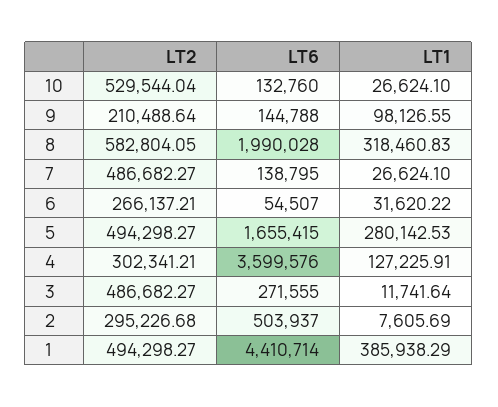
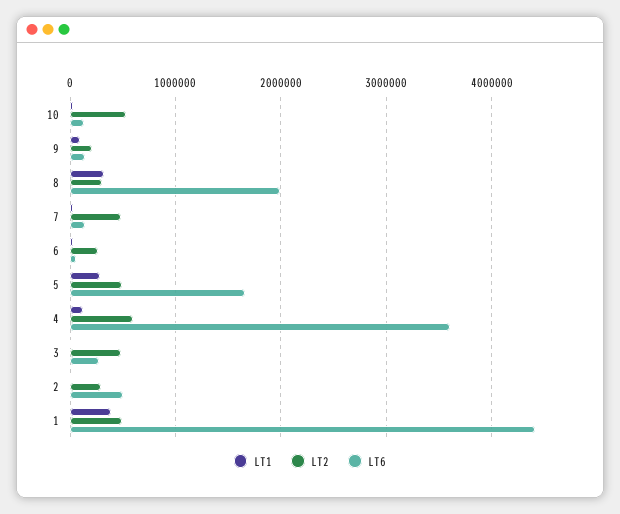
  {
    "LT2": {
      "10": 529544.04,
      "9": 210488.64,
-     "8": 582804.05,
+     "8": 300000,
      "7": 486682.27,
      "6": 266137.21,
      "5": 494298.27,
-     "4": 302341.21,
+     "4": 600000,
      "3": 486682.27,
      "2": 295226.68,
      "1": 494298.27
    },
    "LT6": {
      "10": 132760,
      "9": 144788,
      "8": 1990028,
      "7": 138795,
      "6": 54507,
      "5": 1655415,
      "4": 3599576,
      "3": 271555,
      "2": 503937,
      "1": 4410714
    },
    "LT1": {
      "10": 26624.1,
      "9": 98126.55,
      "8": 318460.83,
      "7": 26624.1,
      "6": 31620.22,
      "5": 280142.53,
      "4": 127225.91,
      "3": 11741.64,
      "2": 7605.69,
      "1": 385938.29
    }
  }

